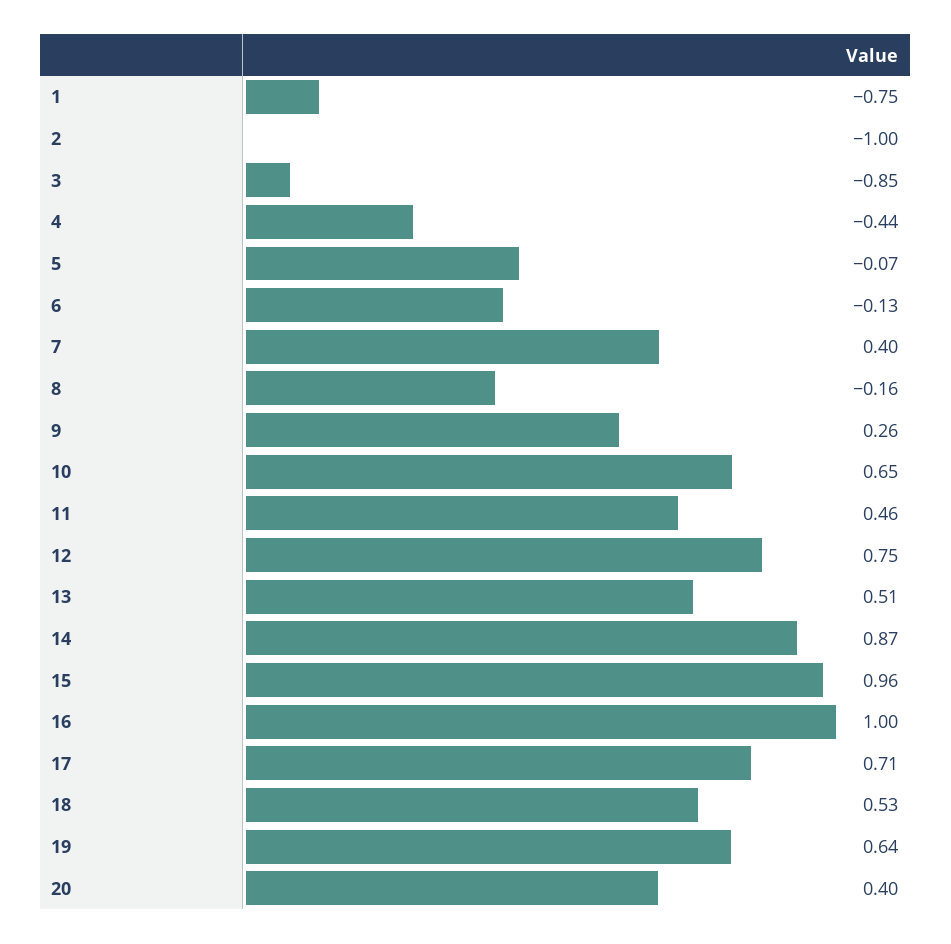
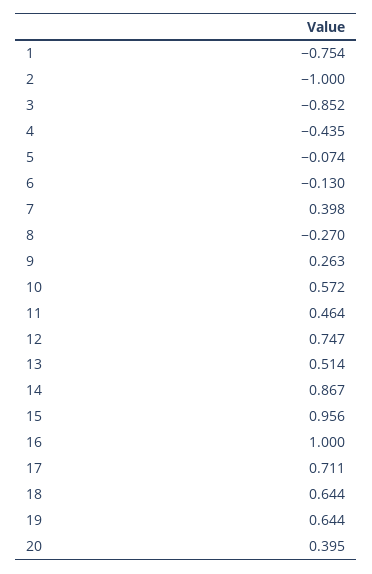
  {
    "1": -0.754,
    "2": -1,
    "3": -0.852,
    "4": -0.435,
    "5": -0.074,
    "6": -0.13,
    "7": 0.398,
-   "8": -0.16,
+   "8": -0.27,
    "9": 0.263,
-   "10": 0.65,
+   "10": 0.572,
    "11": 0.464,
    "12": 0.747,
    "13": 0.514,
    "14": 0.867,
    "15": 0.956,
    "16": 1,
    "17": 0.711,
-   "18": 0.53,
+   "18": 0.644,
    "19": 0.644,
    "20": 0.395
  }

